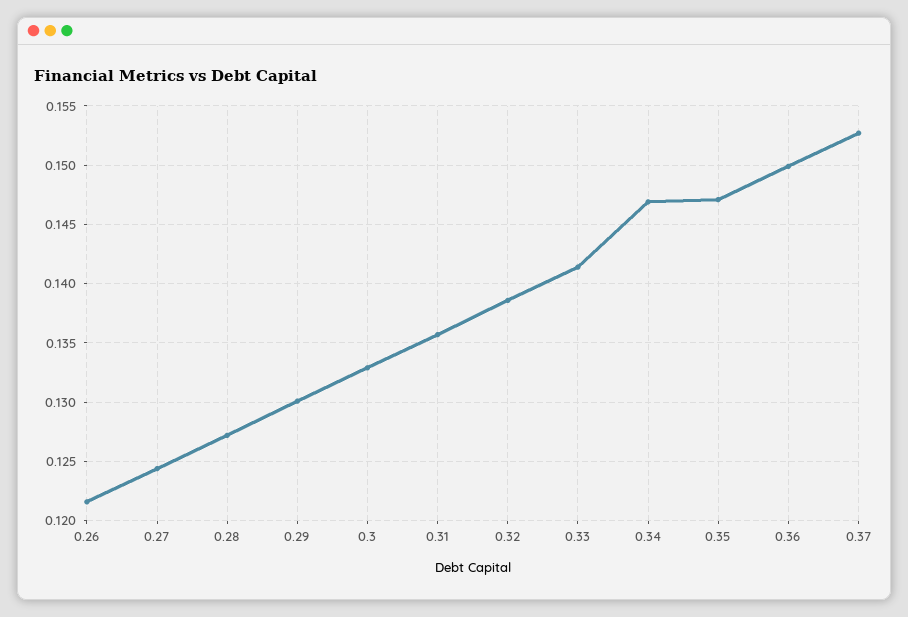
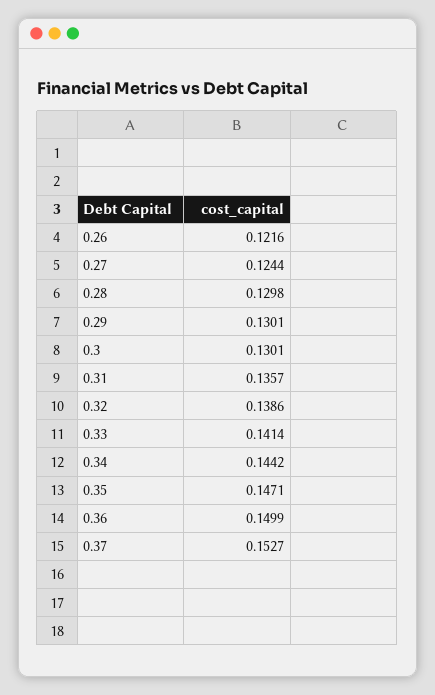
  {
    "0.26": 0.1216,
    "0.27": 0.1244,
-   "0.28": 0.127,
+   "0.28": 0.1298,
    "0.29": 0.1301,
-   "0.3": 0.133,
+   "0.3": 0.1301,
    "0.31": 0.1357,
    "0.32": 0.1386,
    "0.33": 0.1414,
-   "0.34": 0.147,
+   "0.34": 0.1442,
    "0.35": 0.1471,
    "0.36": 0.1499,
    "0.37": 0.1527
  }

